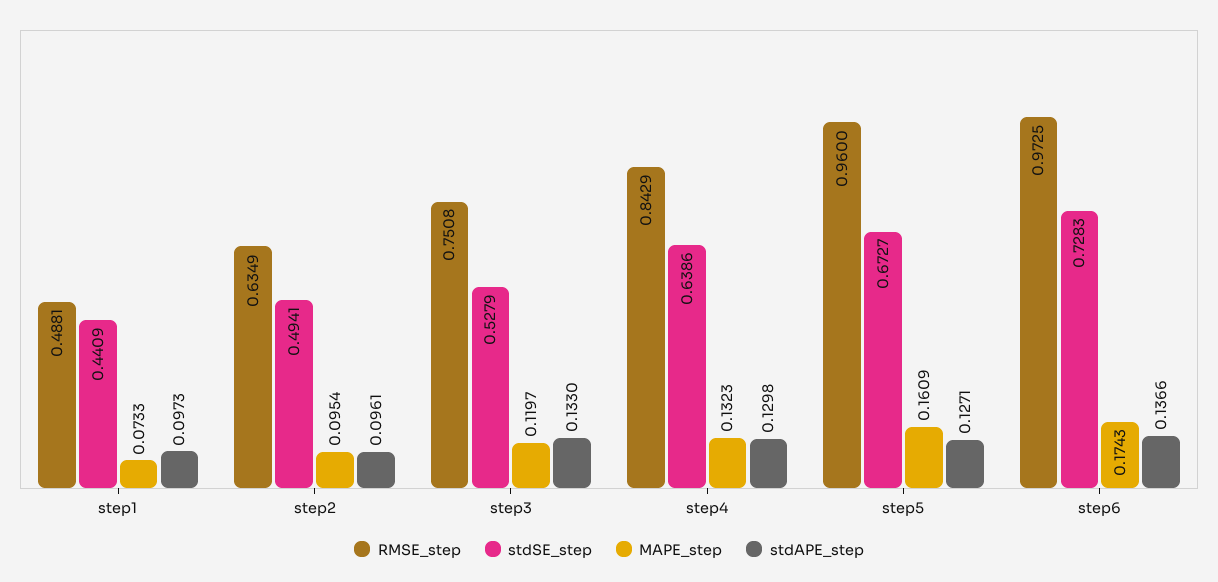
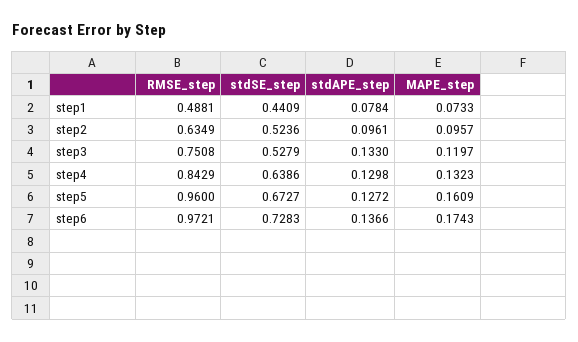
  {
    "RMSE_step": {
      "step1": 0.4881,
      "step2": 0.6349,
      "step3": 0.7508,
      "step4": 0.8429,
      "step5": 0.96,
-     "step6": 0.9725
+     "step6": 0.9721
    },
    "stdSE_step": {
      "step1": 0.4409,
-     "step2": 0.4941,
+     "step2": 0.5236,
      "step3": 0.5279,
      "step4": 0.6386,
      "step5": 0.6727,
      "step6": 0.7283
    },
    "MAPE_step": {
      "step1": 0.0733,
-     "step2": 0.0954,
+     "step2": 0.0957,
      "step3": 0.1197,
      "step4": 0.1323,
      "step5": 0.1609,
      "step6": 0.1743
    },
    "stdAPE_step": {
-     "step1": 0.0973,
+     "step1": 0.0784,
      "step2": 0.0961,
      "step3": 0.133,
      "step4": 0.1298,
-     "step5": 0.1271,
+     "step5": 0.1272,
      "step6": 0.1366
    }
  }

